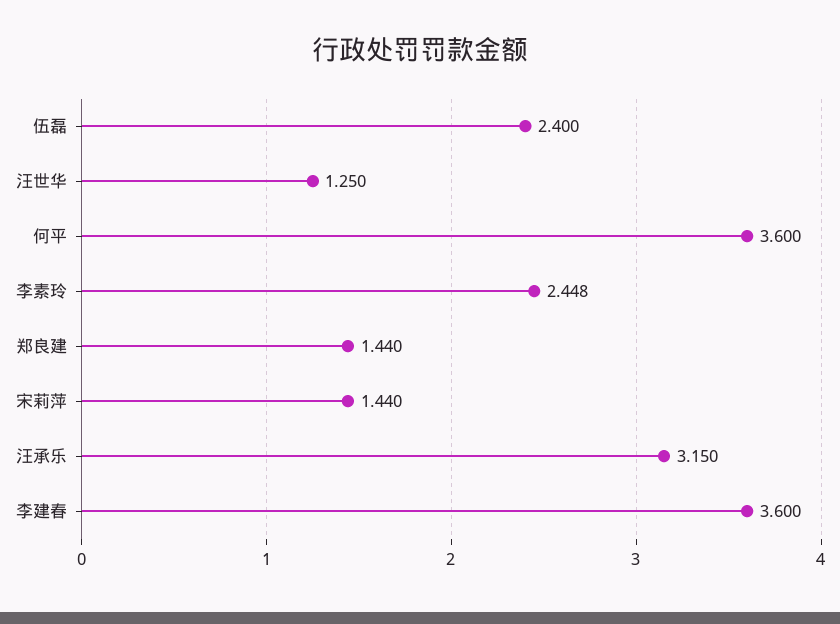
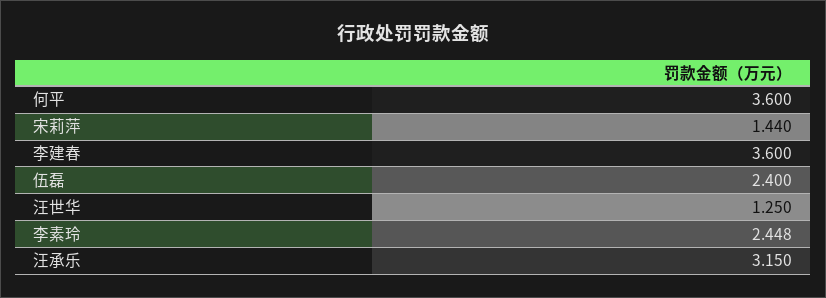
  {
    "伍磊": 2.4,
    "汪世华": 1.25,
    "何平": 3.6,
    "李素玲": 2.448,
-   "郑良建": 1.44,
    "宋莉萍": 1.44,
    "汪承乐": 3.15,
    "李建春": 3.6
  }

